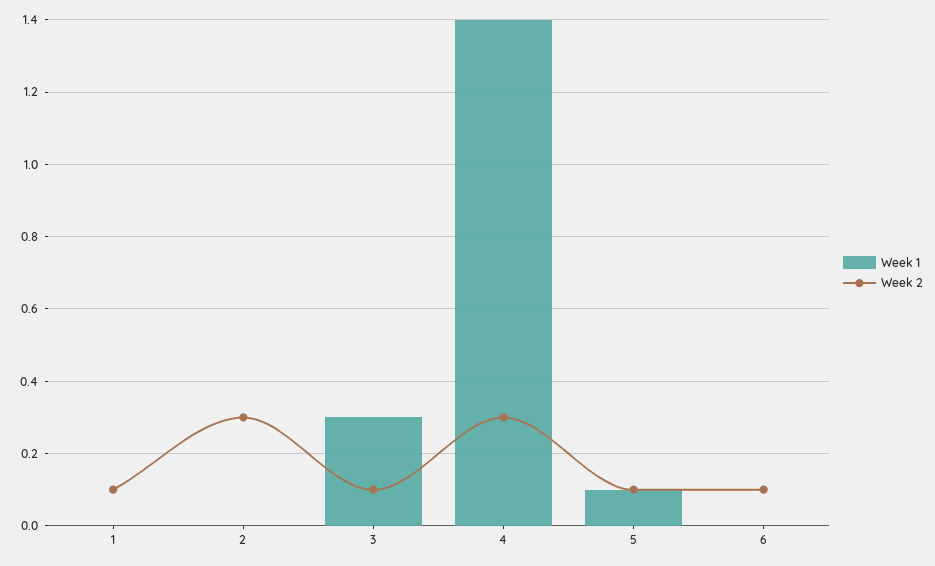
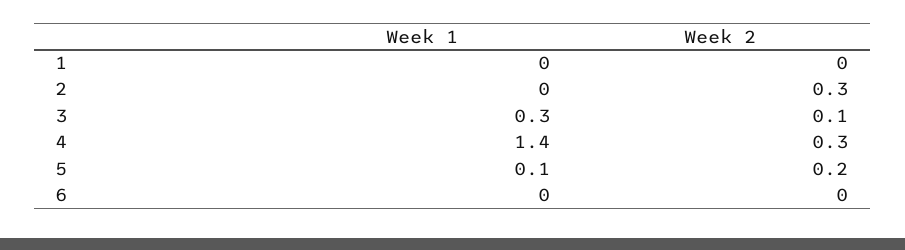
  {
    "Week 1": {
      "1": 0,
      "2": 0,
      "3": 0.3,
      "4": 1.4,
      "5": 0.1,
      "6": 0
    },
    "Week 2": {
-     "1": 0.1,
+     "1": 0,
      "2": 0.3,
      "3": 0.1,
      "4": 0.3,
-     "5": 0.1,
+     "5": 0.2,
-     "6": 0.1
+     "6": 0
    }
  }

